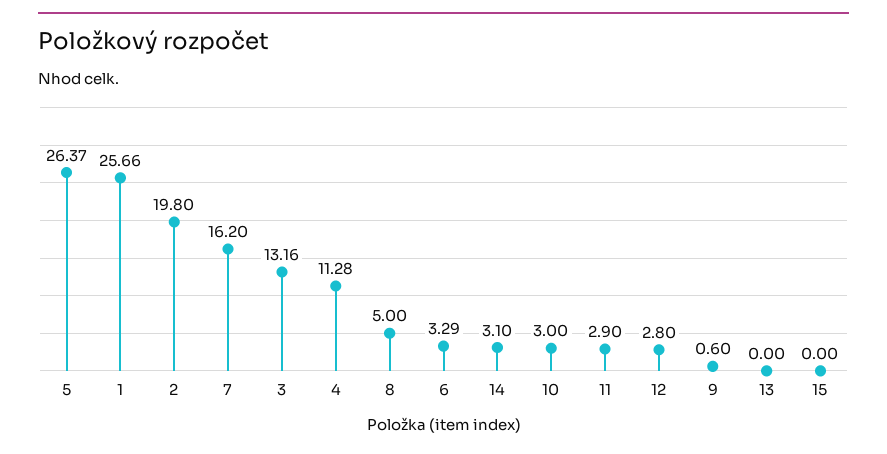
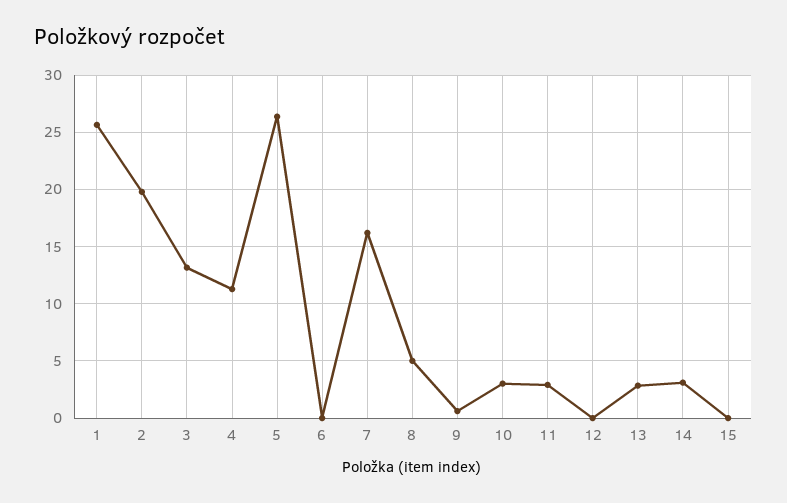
  {
    "5": 26.37,
    "1": 25.66,
    "2": 19.8,
    "7": 16.2,
    "3": 13.16,
    "4": 11.28,
    "8": 5,
-   "6": 3.29,
+   "6": 0,
    "14": 3.1,
    "10": 3,
    "11": 2.9,
-   "12": 2.8,
+   "12": 0,
    "9": 0.6,
-   "13": 0,
+   "13": 3,
    "15": 0
  }

